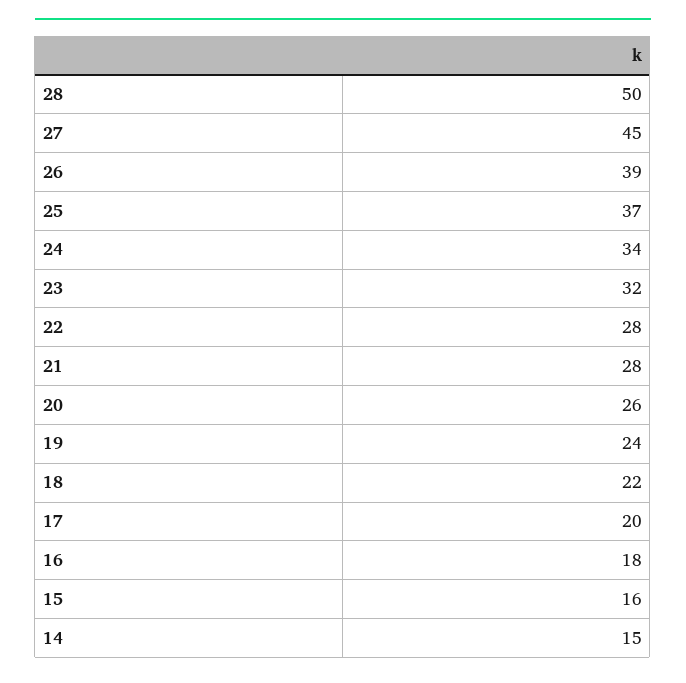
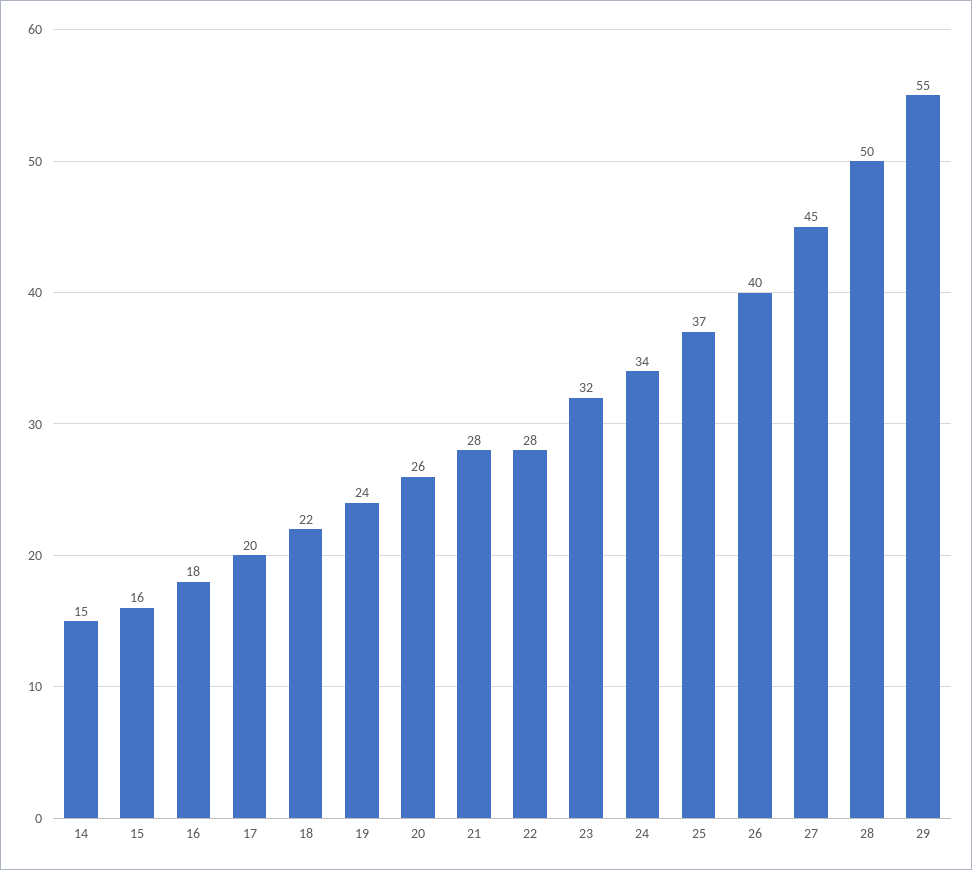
  {
    "28": 50,
    "27": 45,
-   "26": 39,
+   "26": 40,
    "25": 37,
    "24": 34,
    "23": 32,
    "22": 28,
    "21": 28,
    "20": 26,
    "19": 24,
    "18": 22,
    "17": 20,
    "16": 18,
    "15": 16,
-   "14": 15
+   "14": 15,
+   "29": 55
  }

